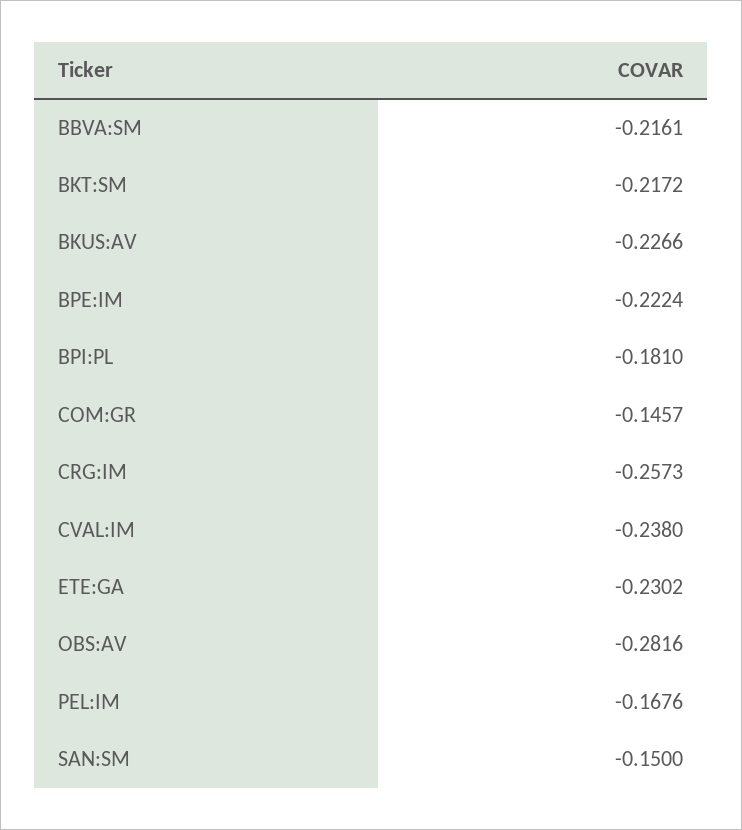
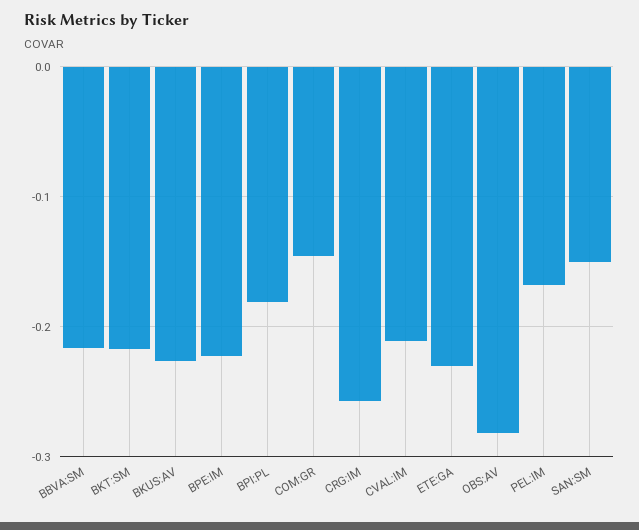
  {
    "BBVA:SM": -0.2161,
    "BKT:SM": -0.2172,
    "BKUS:AV": -0.2266,
    "BPE:IM": -0.2224,
    "BPI:PL": -0.181,
    "COM:GR": -0.1457,
    "CRG:IM": -0.2573,
-   "CVAL:IM": -0.238,
+   "CVAL:IM": -0.21,
    "ETE:GA": -0.2302,
    "OBS:AV": -0.2816,
    "PEL:IM": -0.1676,
    "SAN:SM": -0.15
  }

